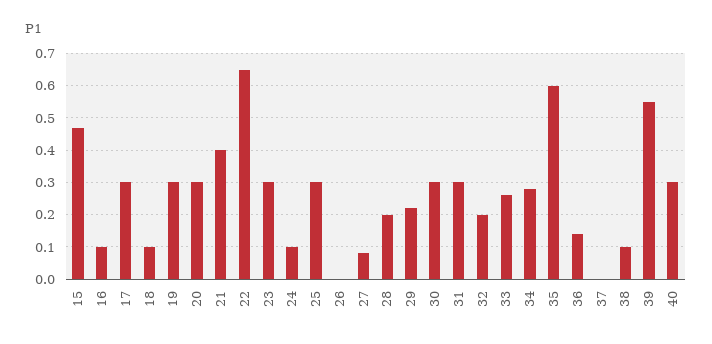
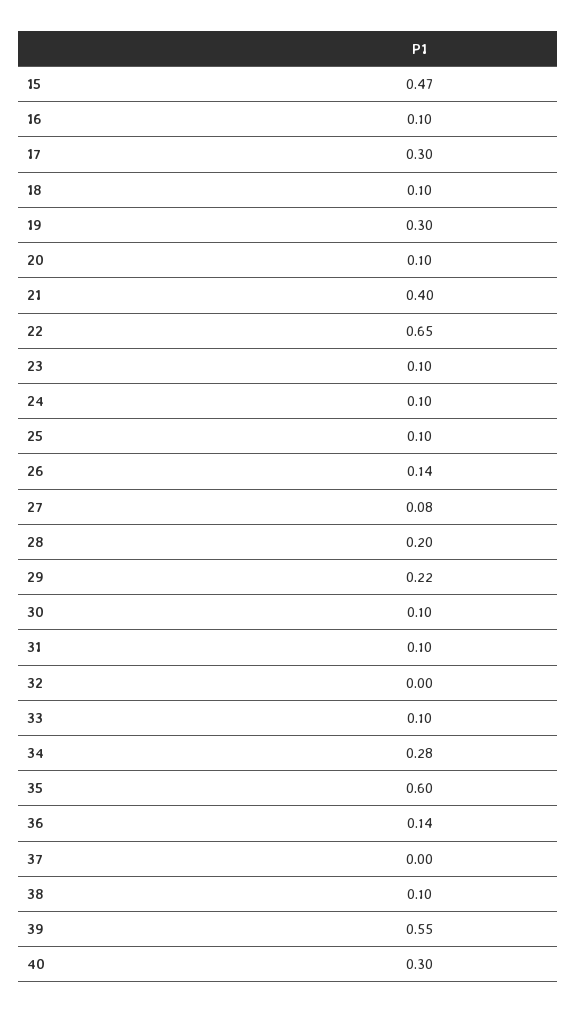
  {
    "15": 0.47,
    "16": 0.1,
    "17": 0.3,
    "18": 0.1,
    "19": 0.3,
-   "20": 0.3,
+   "20": 0.1,
    "21": 0.4,
    "22": 0.65,
-   "23": 0.3,
+   "23": 0.1,
    "24": 0.1,
-   "25": 0.3,
+   "25": 0.1,
-   "26": 0,
+   "26": 0.14,
    "27": 0.08,
    "28": 0.2,
    "29": 0.22,
-   "30": 0.3,
+   "30": 0.1,
-   "31": 0.3,
+   "31": 0.1,
-   "32": 0.2,
+   "32": 0,
-   "33": 0.25,
+   "33": 0.1,
    "34": 0.28,
    "35": 0.6,
    "36": 0.14,
    "37": 0,
    "38": 0.1,
    "39": 0.55,
    "40": 0.3
  }

